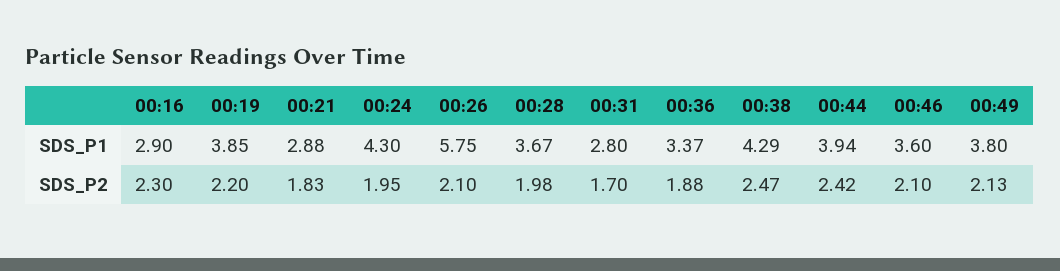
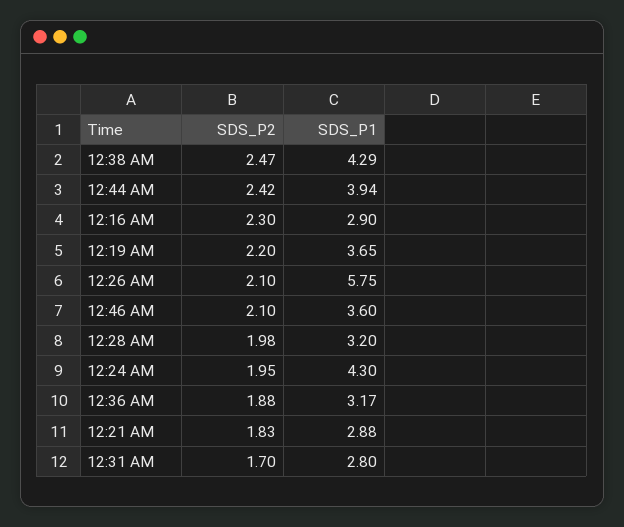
  {
    "00:16": {
      "SDS_P1": 2.9,
      "SDS_P2": 2.3
    },
    "00:19": {
-     "SDS_P1": 3.85,
+     "SDS_P1": 3.65,
      "SDS_P2": 2.2
    },
    "00:21": {
      "SDS_P1": 2.88,
      "SDS_P2": 1.83
    },
    "00:24": {
      "SDS_P1": 4.3,
      "SDS_P2": 1.95
    },
    "00:26": {
      "SDS_P1": 5.75,
      "SDS_P2": 2.1
    },
    "00:28": {
-     "SDS_P1": 3.67,
+     "SDS_P1": 3.2,
      "SDS_P2": 1.98
    },
    "00:31": {
      "SDS_P1": 2.8,
      "SDS_P2": 1.7
    },
    "00:36": {
-     "SDS_P1": 3.37,
+     "SDS_P1": 3.17,
      "SDS_P2": 1.88
    },
    "00:38": {
      "SDS_P1": 4.29,
      "SDS_P2": 2.47
    },
    "00:44": {
      "SDS_P1": 3.94,
      "SDS_P2": 2.42
    },
    "00:46": {
      "SDS_P1": 3.6,
      "SDS_P2": 2.1
-   },
+   }
-   "00:49": {
-     "SDS_P1": 3.8,
-     "SDS_P2": 2.13
-   }
  }

